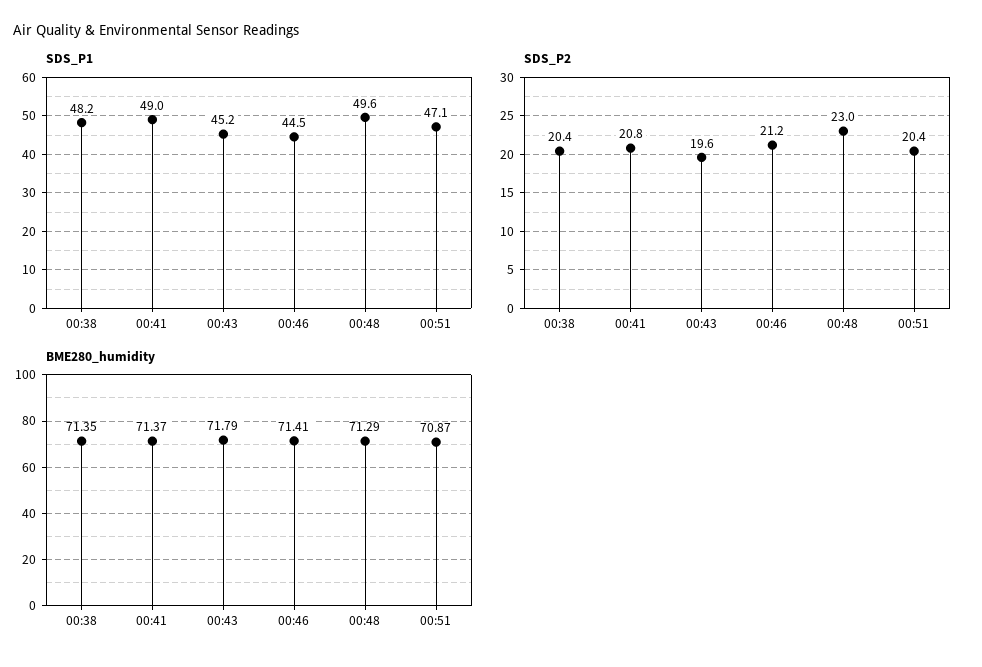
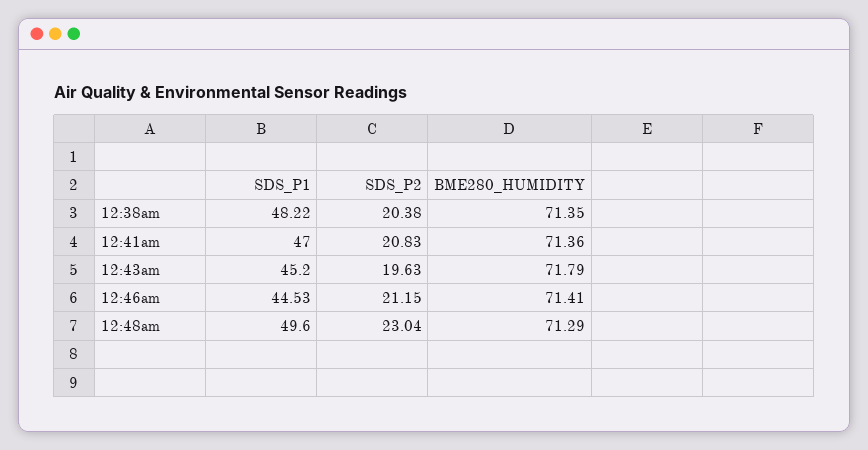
  {
    "SDS_P1": {
      "00:38": 48.22,
-     "00:41": 49,
+     "00:41": 47,
      "00:43": 45.2,
      "00:46": 44.53,
-     "00:48": 49.6,
+     "00:48": 49.6
-     "00:51": 47.1
    },
    "SDS_P2": {
      "00:38": 20.38,
      "00:41": 20.83,
      "00:43": 19.63,
      "00:46": 21.15,
-     "00:48": 23.04,
+     "00:48": 23.04
-     "00:51": 20.4
    },
    "BME280_humidity": {
      "00:38": 71.35,
-     "00:41": 71.37,
+     "00:41": 71.36,
      "00:43": 71.79,
      "00:46": 71.41,
-     "00:48": 71.29,
+     "00:48": 71.29
-     "00:51": 70.87
    }
  }

